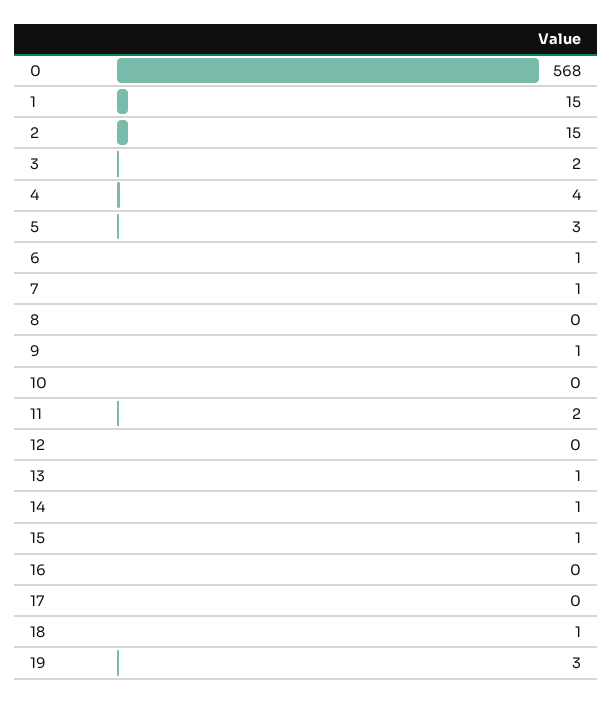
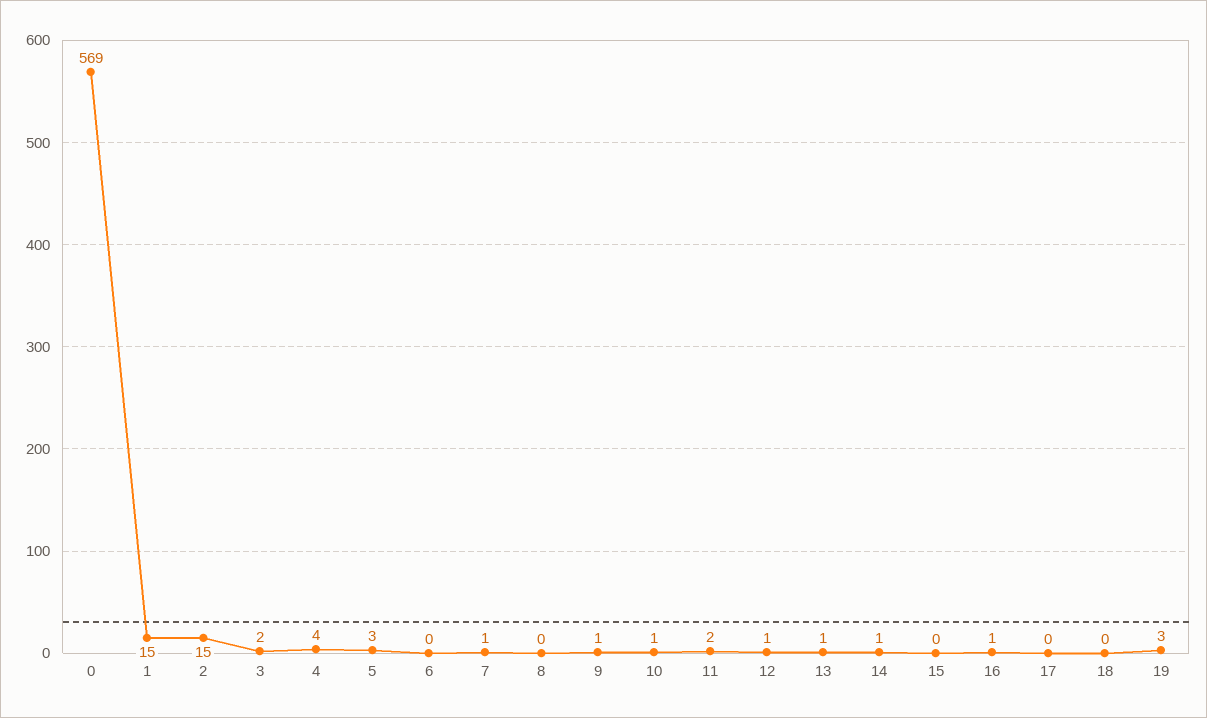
  {
-   "0": 568,
+   "0": 569,
    "1": 15,
    "2": 15,
    "3": 2,
    "4": 4,
    "5": 3,
-   "6": 1,
+   "6": 0,
    "7": 1,
    "8": 0,
    "9": 1,
-   "10": 0,
+   "10": 1,
    "11": 2,
-   "12": 0,
+   "12": 1,
    "13": 1,
    "14": 1,
-   "15": 1,
+   "15": 0,
-   "16": 0,
+   "16": 1,
    "17": 0,
-   "18": 1,
+   "18": 0,
    "19": 3
  }

